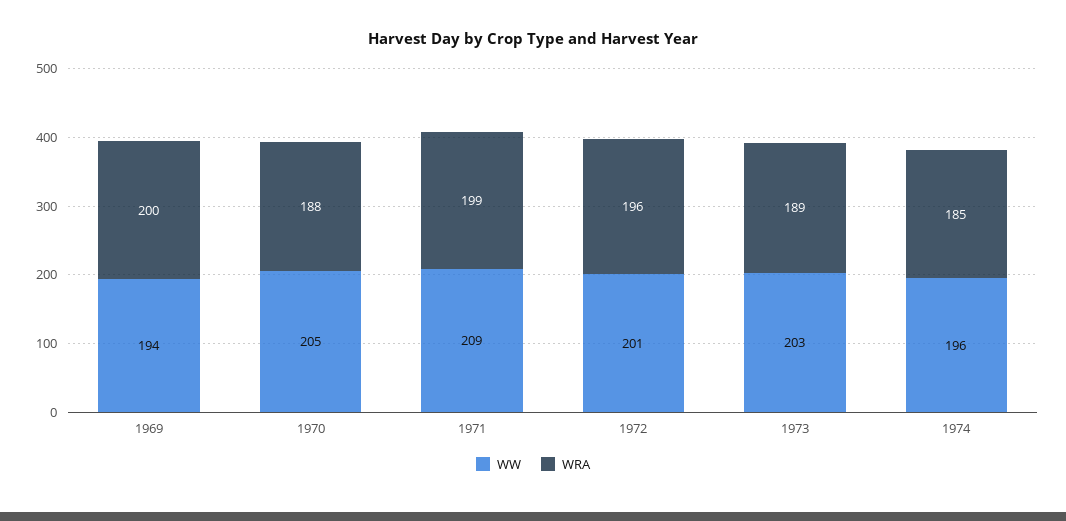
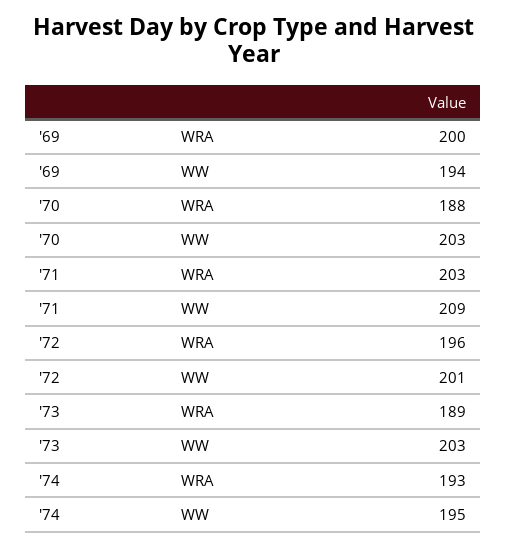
  {
    "WW": {
      "1969": 194,
-     "1970": 205,
+     "1970": 203,
      "1971": 209,
      "1972": 201,
      "1973": 203,
-     "1974": 196
+     "1974": 195
    },
    "WRA": {
      "1969": 200,
      "1970": 188,
-     "1971": 199,
+     "1971": 203,
      "1972": 196,
      "1973": 189,
-     "1974": 185
+     "1974": 193
    }
  }

